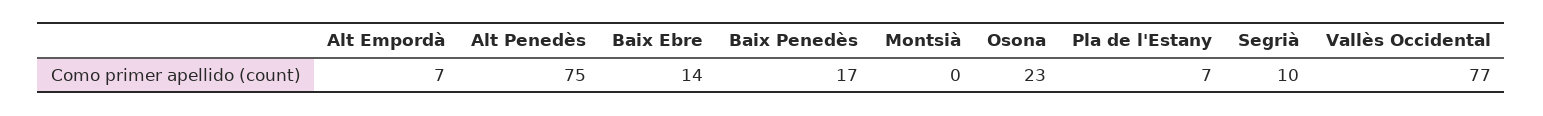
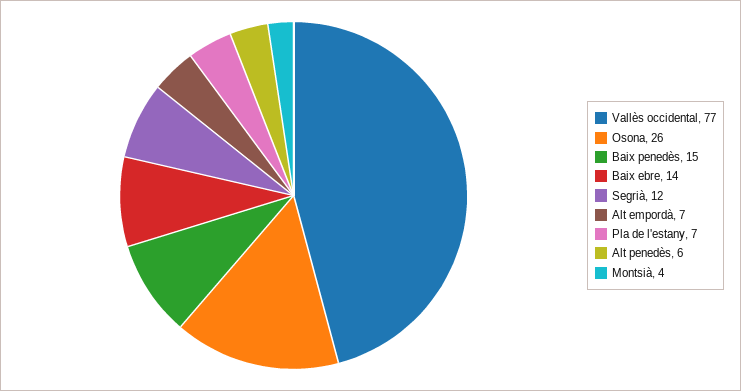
  {
    "Alt Empordà": 7,
-   "Alt Penedès": 75,
+   "Alt Penedès": 6,
    "Baix Ebre": 14,
-   "Baix Penedès": 17,
+   "Baix Penedès": 15,
-   "Montsià": 0,
+   "Montsià": 4,
-   "Osona": 23,
+   "Osona": 26,
    "Pla de l'Estany": 7,
-   "Segrià": 10,
+   "Segrià": 12,
    "Vallès Occidental": 77
  }

